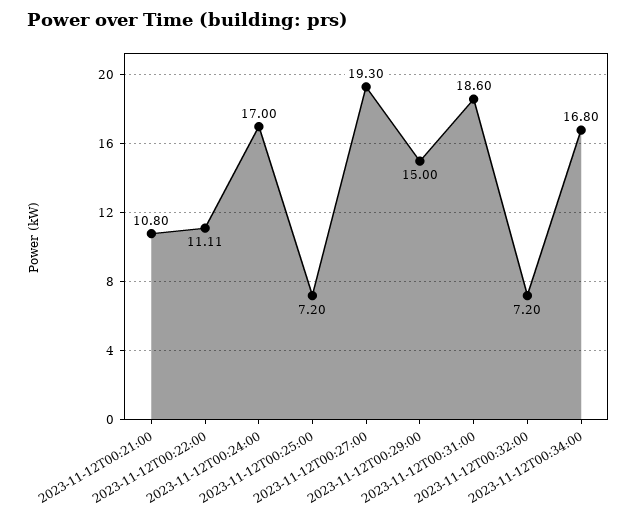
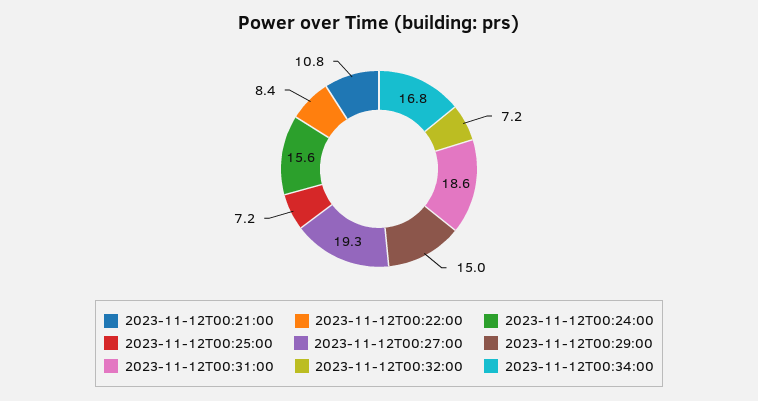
  {
    "2023-11-12T00:21:00": 10.8,
-   "2023-11-12T00:22:00": 11.11,
+   "2023-11-12T00:22:00": 8.4,
-   "2023-11-12T00:24:00": 17,
+   "2023-11-12T00:24:00": 15.6,
    "2023-11-12T00:25:00": 7.2,
    "2023-11-12T00:27:00": 19.3,
    "2023-11-12T00:29:00": 15,
    "2023-11-12T00:31:00": 18.6,
    "2023-11-12T00:32:00": 7.2,
    "2023-11-12T00:34:00": 16.8
  }

